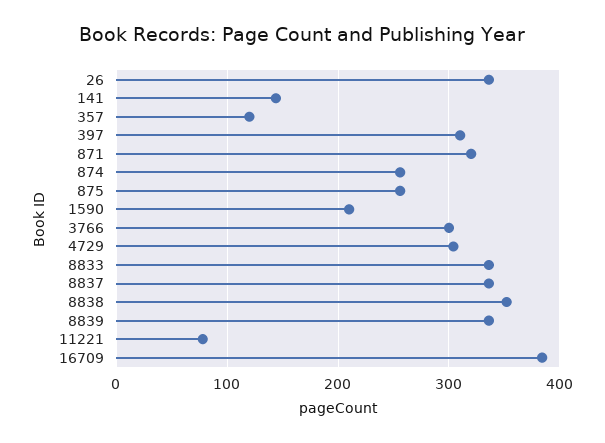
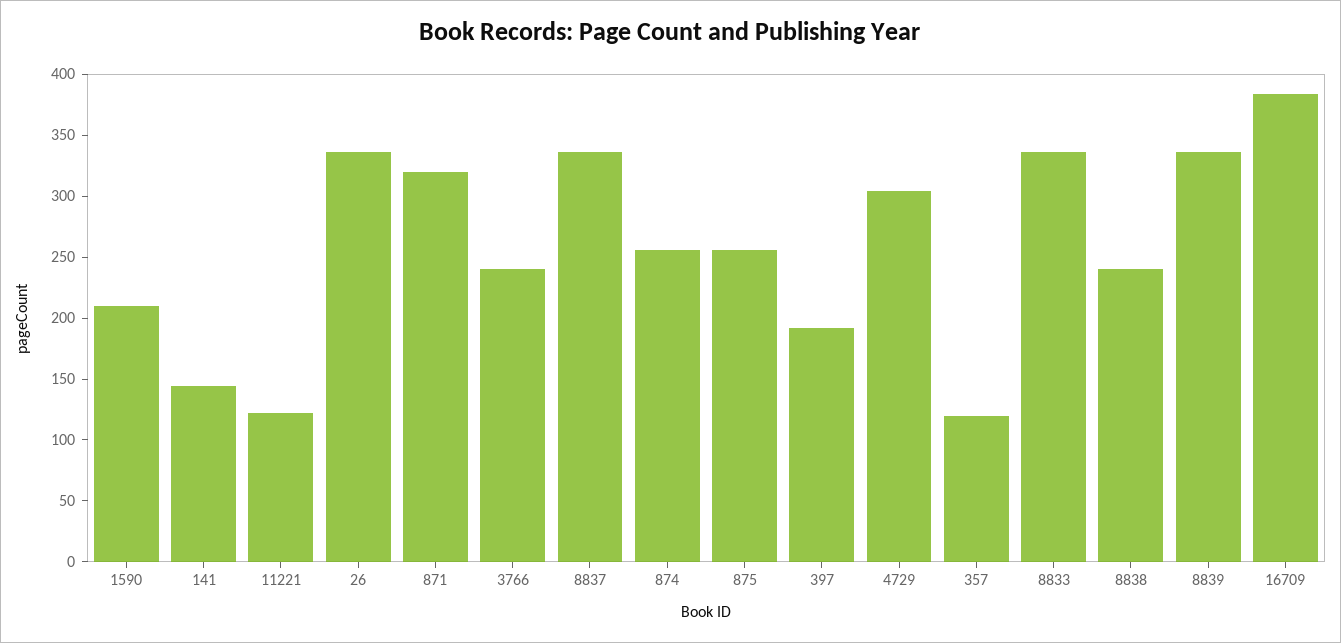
  {
    "26": 340,
    "141": 140,
    "357": 120,
-   "397": 310,
+   "397": 190,
    "871": 320,
    "874": 260,
    "875": 260,
    "1590": 210,
-   "3766": 300,
+   "3766": 240,
    "4729": 300,
    "8833": 340,
    "8837": 340,
-   "8838": 350,
+   "8838": 240,
    "8839": 340,
-   "11221": 80,
+   "11221": 120,
    "16709": 380
  }

